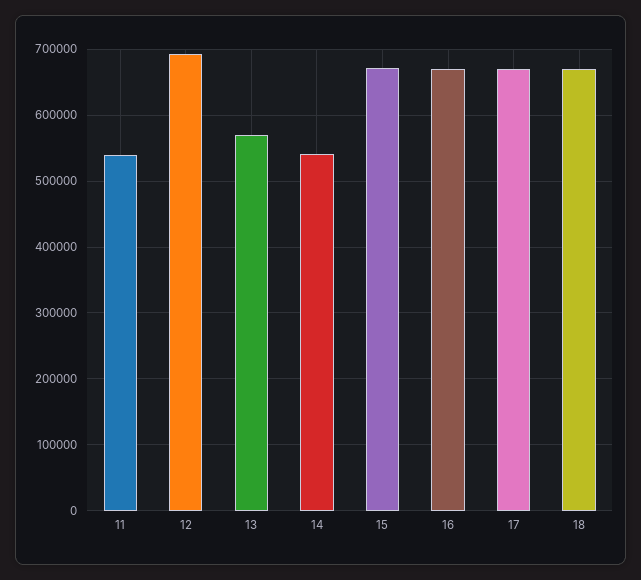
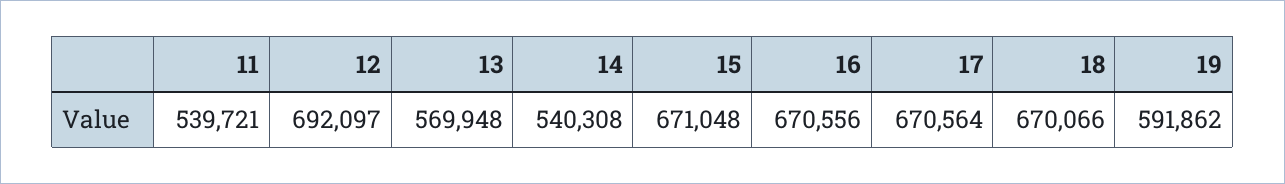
  {
    "11": 539721,
    "12": 692097,
    "13": 569948,
    "14": 540308,
    "15": 671048,
    "16": 670556,
    "17": 670564,
-   "18": 670066
+   "18": 670066,
+   "19": 591862
  }

